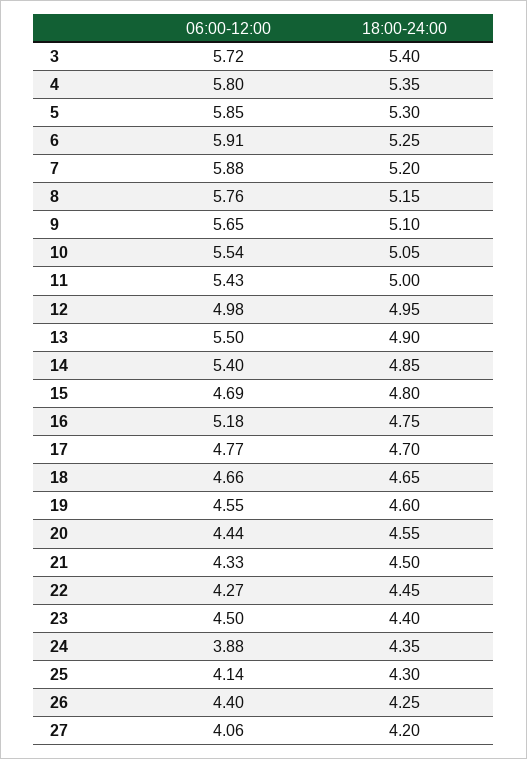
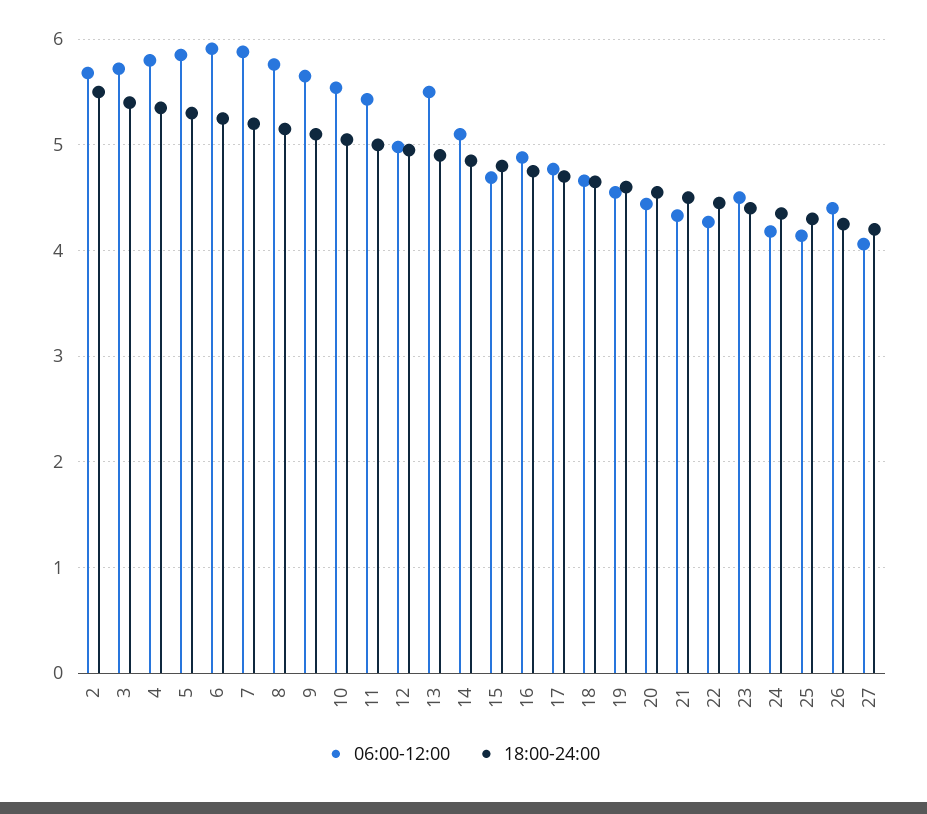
  {
    "06:00-12:00": {
      "3": 5.72,
      "4": 5.8,
      "5": 5.85,
      "6": 5.91,
      "7": 5.88,
      "8": 5.76,
      "9": 5.65,
      "10": 5.54,
      "11": 5.43,
      "12": 4.98,
      "13": 5.5,
-     "14": 5.4,
+     "14": 5.1,
      "15": 4.69,
-     "16": 5.18,
+     "16": 4.9,
      "17": 4.77,
      "18": 4.66,
      "19": 4.55,
      "20": 4.44,
      "21": 4.33,
      "22": 4.27,
      "23": 4.5,
-     "24": 3.88,
+     "24": 4.2,
      "25": 4.14,
      "26": 4.4,
-     "27": 4.06
+     "27": 4.06,
+     "2": 5.7
    },
    "18:00-24:00": {
      "3": 5.4,
      "4": 5.35,
      "5": 5.3,
      "6": 5.25,
      "7": 5.2,
      "8": 5.15,
      "9": 5.1,
      "10": 5.05,
      "11": 5,
      "12": 4.95,
      "13": 4.9,
      "14": 4.85,
      "15": 4.8,
      "16": 4.75,
      "17": 4.7,
      "18": 4.65,
      "19": 4.6,
      "20": 4.55,
      "21": 4.5,
      "22": 4.45,
      "23": 4.4,
      "24": 4.35,
      "25": 4.3,
      "26": 4.25,
-     "27": 4.2
+     "27": 4.2,
+     "2": 5.5
    }
  }

